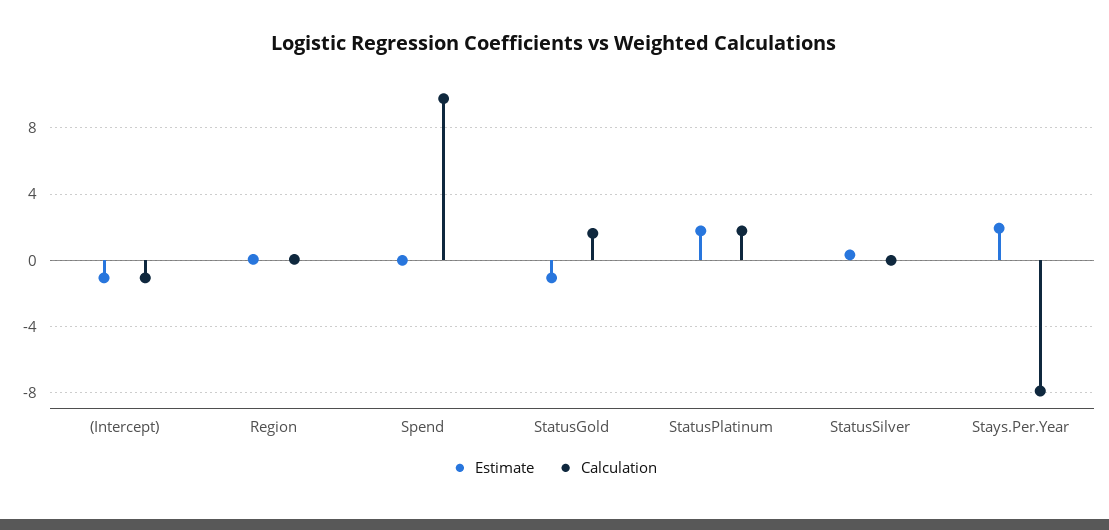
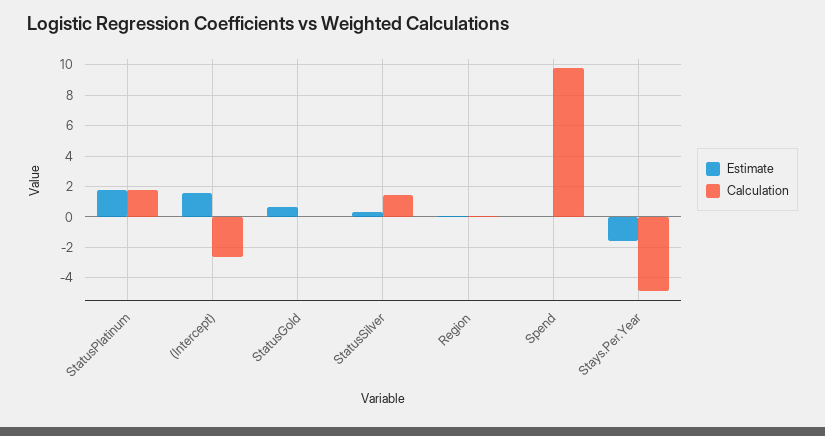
  {
    "Estimate": {
-     "(Intercept)": -1,
+     "(Intercept)": 1.5,
      "Region": 0,
      "Spend": 0,
-     "StatusGold": -1,
+     "StatusGold": 0.5,
      "StatusPlatinum": 2,
      "StatusSilver": 0.5,
-     "Stays.Per.Year": 2
+     "Stays.Per.Year": -1.5
    },
    "Calculation": {
-     "(Intercept)": -1,
+     "(Intercept)": -2.5,
      "Region": 0,
      "Spend": 10,
-     "StatusGold": 1.5,
+     "StatusGold": 0,
      "StatusPlatinum": 2,
-     "StatusSilver": 0,
+     "StatusSilver": 1.5,
-     "Stays.Per.Year": -8
+     "Stays.Per.Year": -5
    }
  }

